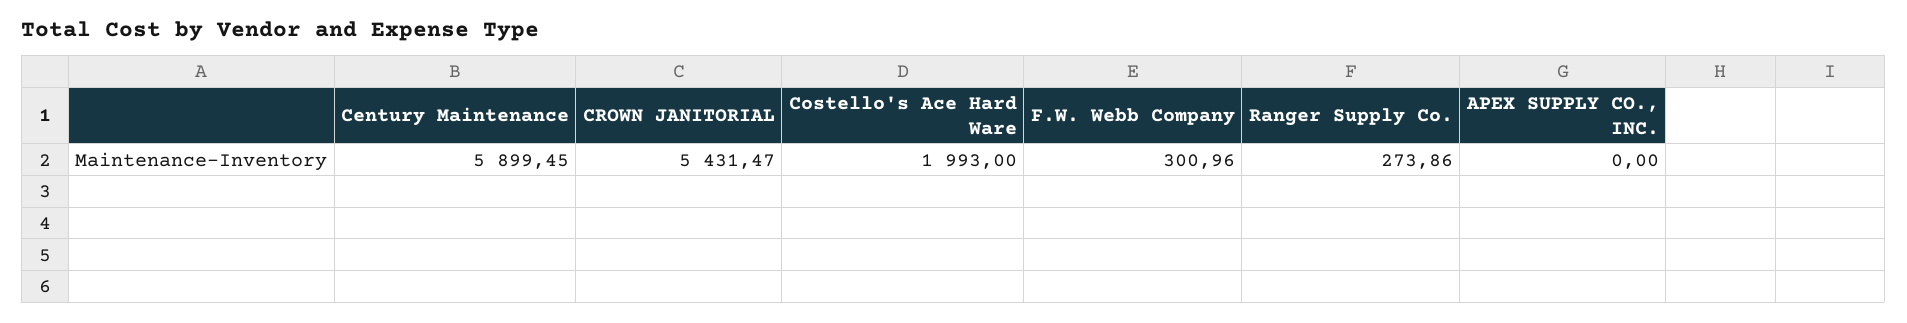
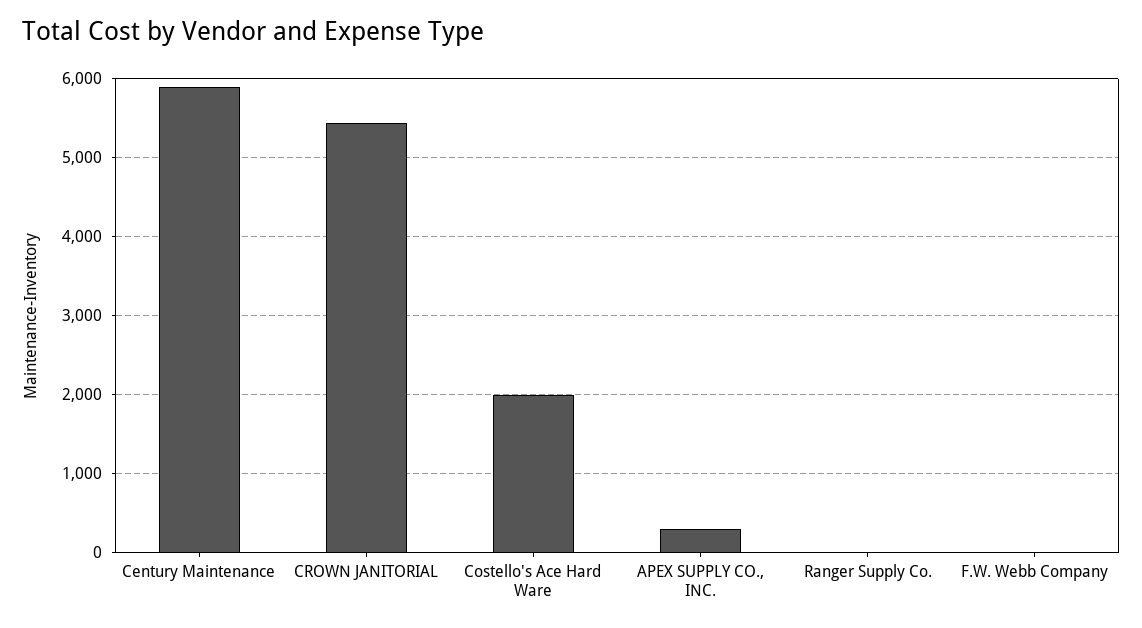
  {
    "Century Maintenance": 5899.45,
    "CROWN JANITORIAL": 5431.47,
    "Costello's Ace Hard Ware": 1993,
-   "F.W. Webb Company": 300.96,
+   "F.W. Webb Company": 0,
-   "Ranger Supply Co.": 273.86,
+   "Ranger Supply Co.": 0,
-   "APEX SUPPLY CO., INC.": 0
+   "APEX SUPPLY CO., INC.": 300
  }

